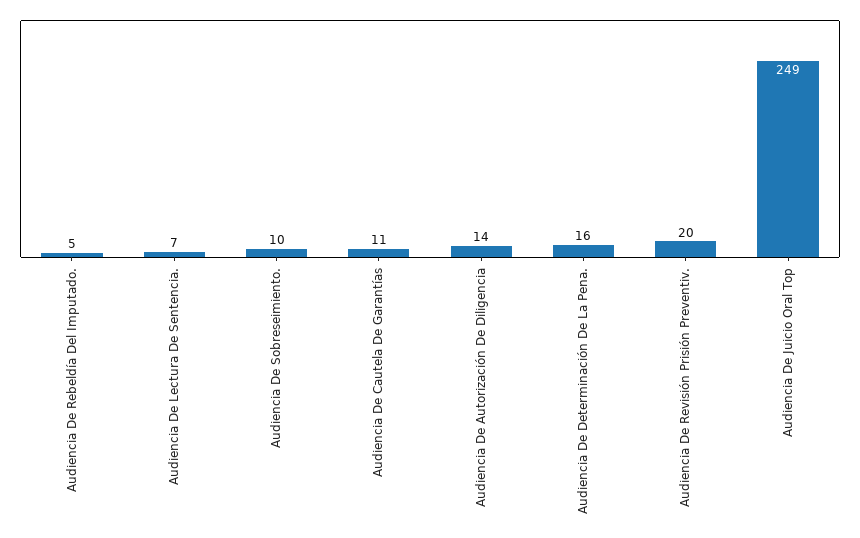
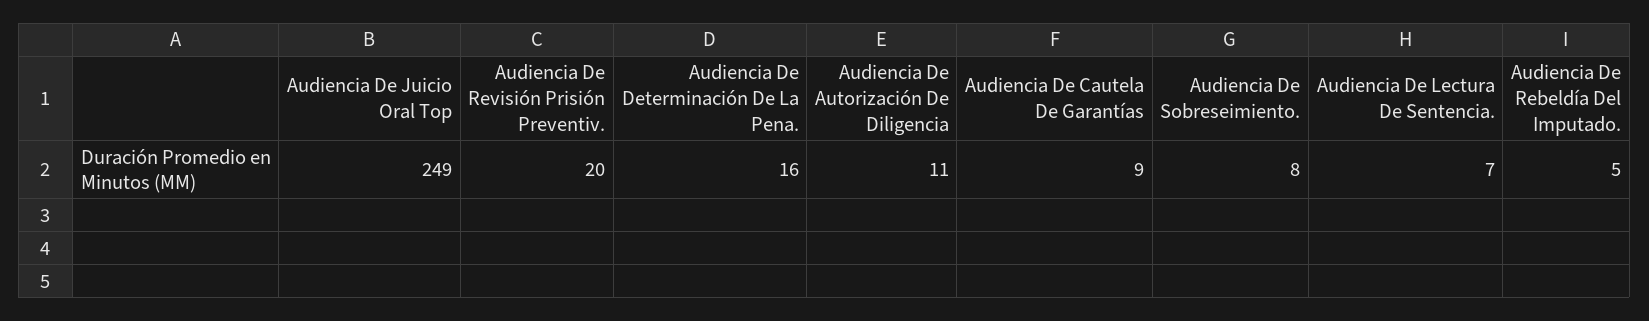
  {
    "Audiencia De Rebeldía Del Imputado.": 5,
    "Audiencia De Lectura De Sentencia.": 7,
-   "Audiencia De Sobreseimiento.": 10,
+   "Audiencia De Sobreseimiento.": 8,
-   "Audiencia De Cautela De Garantías": 11,
+   "Audiencia De Cautela De Garantías": 9,
-   "Audiencia De Autorización De Diligencia": 14,
+   "Audiencia De Autorización De Diligencia": 11,
    "Audiencia De Determinación De La Pena.": 16,
    "Audiencia De Revisión Prisión Preventiv.": 20,
    "Audiencia De Juicio Oral Top": 249
  }

